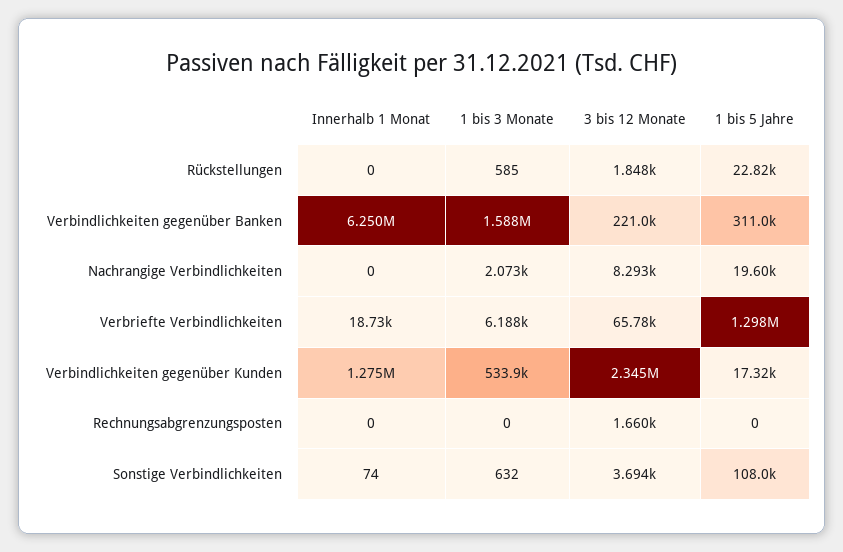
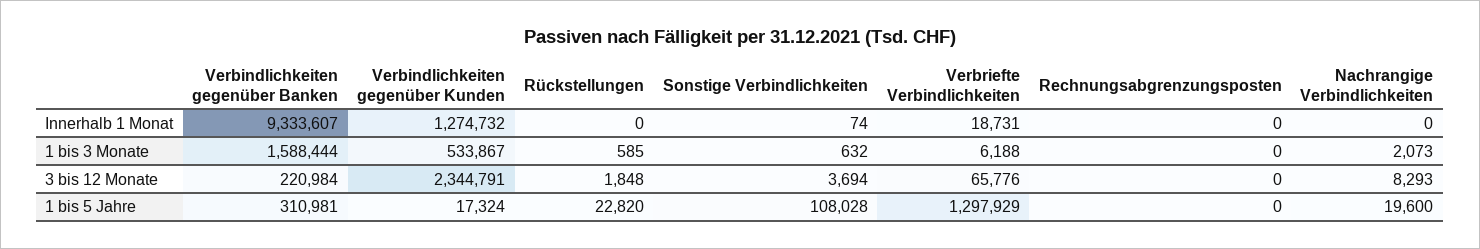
  {
    "Innerhalb 1 Monat": {
      "Rückstellungen": 0,
-     "Verbindlichkeiten gegenüber Banken": 6250000,
+     "Verbindlichkeiten gegenüber Banken": 9333607,
      "Nachrangige Verbindlichkeiten": 0,
      "Verbriefte Verbindlichkeiten": 18731,
      "Verbindlichkeiten gegenüber Kunden": 1274732,
      "Rechnungsabgrenzungsposten": 0,
      "Sonstige Verbindlichkeiten": 74
    },
    "1 bis 3 Monate": {
      "Rückstellungen": 585,
      "Verbindlichkeiten gegenüber Banken": 1588444,
      "Nachrangige Verbindlichkeiten": 2073,
      "Verbriefte Verbindlichkeiten": 6188,
      "Verbindlichkeiten gegenüber Kunden": 533867,
      "Rechnungsabgrenzungsposten": 0,
      "Sonstige Verbindlichkeiten": 632
    },
    "3 bis 12 Monate": {
      "Rückstellungen": 1848,
      "Verbindlichkeiten gegenüber Banken": 220984,
      "Nachrangige Verbindlichkeiten": 8293,
      "Verbriefte Verbindlichkeiten": 65776,
      "Verbindlichkeiten gegenüber Kunden": 2344791,
-     "Rechnungsabgrenzungsposten": 1660,
+     "Rechnungsabgrenzungsposten": 0,
      "Sonstige Verbindlichkeiten": 3694
    },
    "1 bis 5 Jahre": {
      "Rückstellungen": 22820,
      "Verbindlichkeiten gegenüber Banken": 310981,
      "Nachrangige Verbindlichkeiten": 19600,
      "Verbriefte Verbindlichkeiten": 1297929,
      "Verbindlichkeiten gegenüber Kunden": 17324,
      "Rechnungsabgrenzungsposten": 0,
      "Sonstige Verbindlichkeiten": 108028
    }
  }

